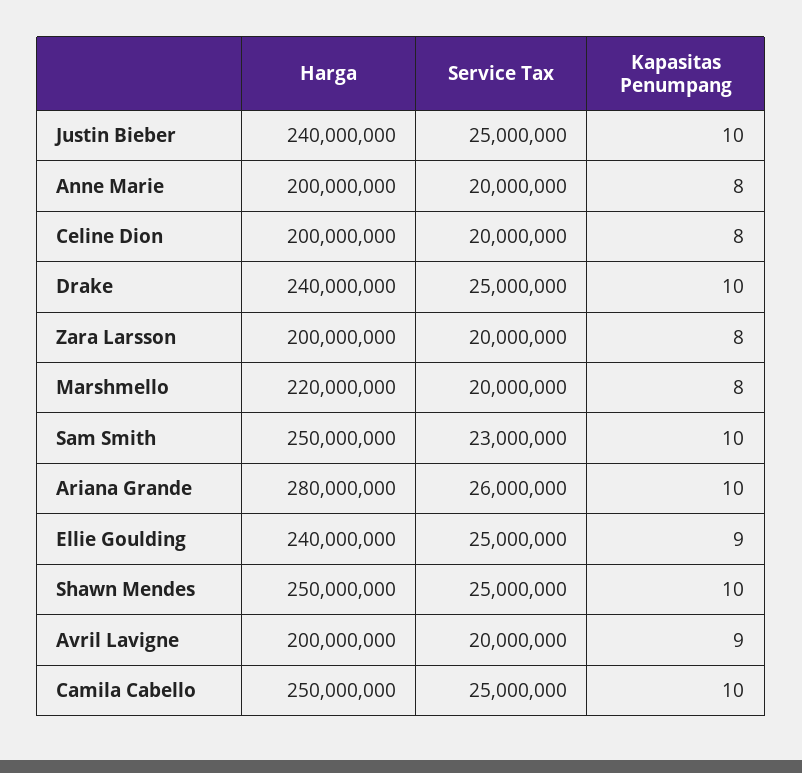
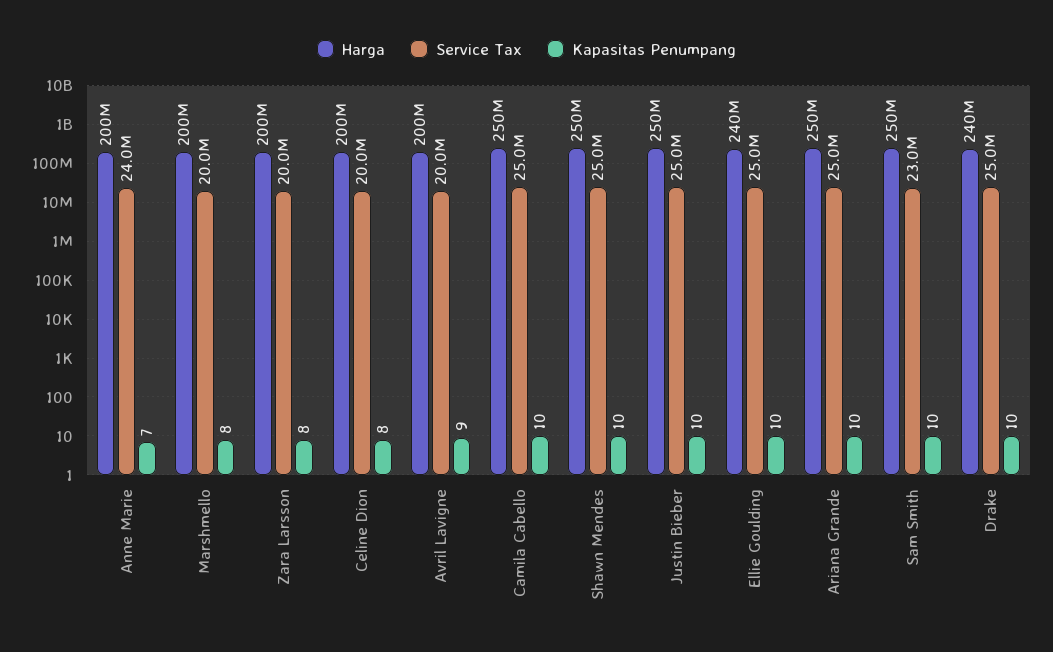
  {
    "Harga": {
-     "Justin Bieber": 240000000,
+     "Justin Bieber": 250000000,
      "Anne Marie": 200000000,
      "Celine Dion": 200000000,
      "Drake": 240000000,
      "Zara Larsson": 200000000,
-     "Marshmello": 220000000,
+     "Marshmello": 200000000,
      "Sam Smith": 250000000,
-     "Ariana Grande": 280000000,
+     "Ariana Grande": 250000000,
      "Ellie Goulding": 240000000,
      "Shawn Mendes": 250000000,
      "Avril Lavigne": 200000000,
      "Camila Cabello": 250000000
    },
    "Service Tax": {
      "Justin Bieber": 25000000,
-     "Anne Marie": 20000000,
+     "Anne Marie": 24000000,
      "Celine Dion": 20000000,
      "Drake": 25000000,
      "Zara Larsson": 20000000,
      "Marshmello": 20000000,
      "Sam Smith": 23000000,
-     "Ariana Grande": 26000000,
+     "Ariana Grande": 25000000,
      "Ellie Goulding": 25000000,
      "Shawn Mendes": 25000000,
      "Avril Lavigne": 20000000,
      "Camila Cabello": 25000000
    },
    "Kapasitas Penumpang": {
      "Justin Bieber": 10,
-     "Anne Marie": 8,
+     "Anne Marie": 7,
      "Celine Dion": 8,
      "Drake": 10,
      "Zara Larsson": 8,
      "Marshmello": 8,
      "Sam Smith": 10,
      "Ariana Grande": 10,
-     "Ellie Goulding": 9,
+     "Ellie Goulding": 10,
      "Shawn Mendes": 10,
      "Avril Lavigne": 9,
      "Camila Cabello": 10
    }
  }

